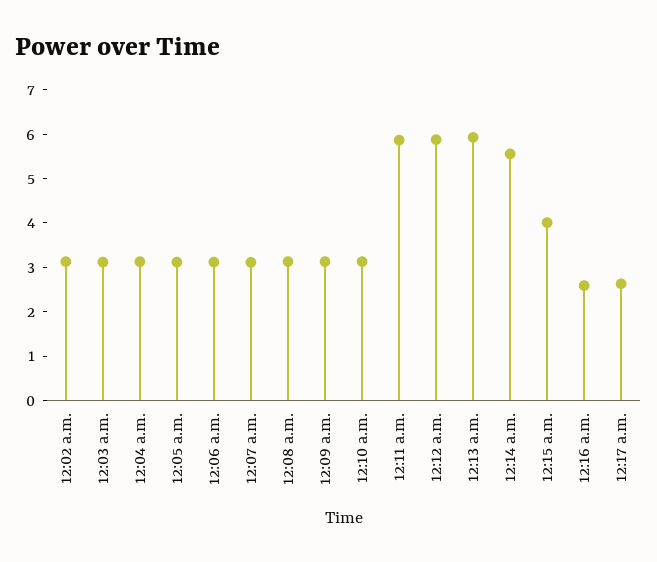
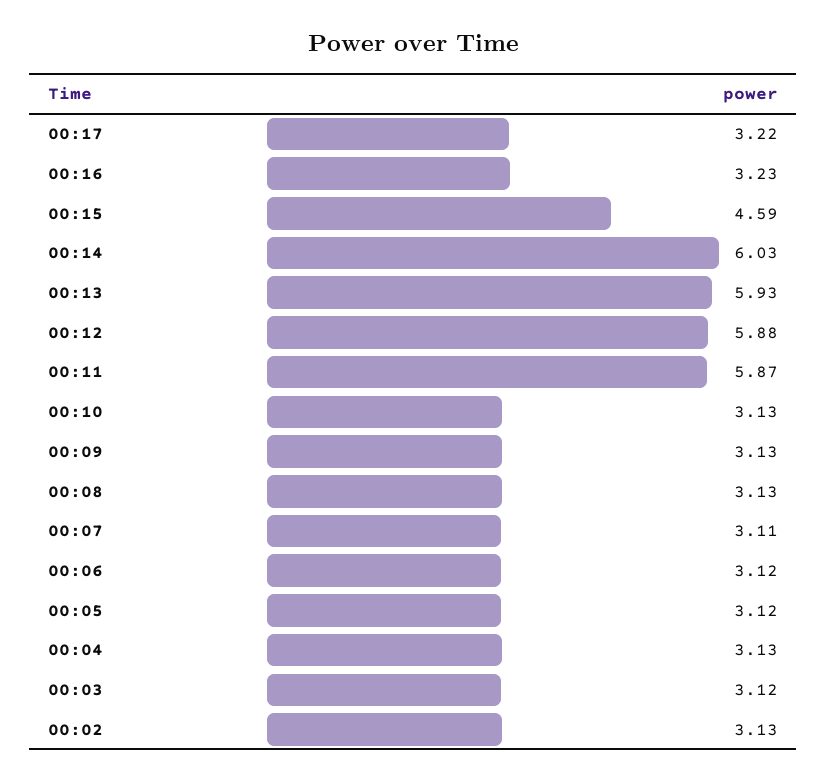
  {
    "12:02 a.m.": 3.13,
    "12:03 a.m.": 3.12,
    "12:04 a.m.": 3.13,
    "12:05 a.m.": 3.12,
    "12:06 a.m.": 3.12,
    "12:07 a.m.": 3.11,
    "12:08 a.m.": 3.13,
    "12:09 a.m.": 3.13,
    "12:10 a.m.": 3.13,
    "12:11 a.m.": 5.87,
    "12:12 a.m.": 5.88,
    "12:13 a.m.": 5.93,
-   "12:14 a.m.": 5.6,
+   "12:14 a.m.": 6.03,
-   "12:15 a.m.": 4,
+   "12:15 a.m.": 4.59,
-   "12:16 a.m.": 2.6,
+   "12:16 a.m.": 3.23,
-   "12:17 a.m.": 2.6
+   "12:17 a.m.": 3.22
  }

